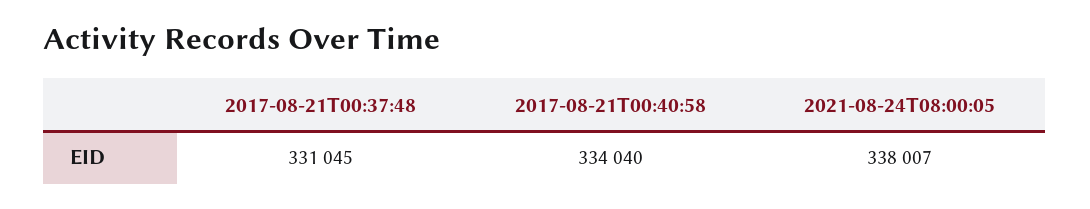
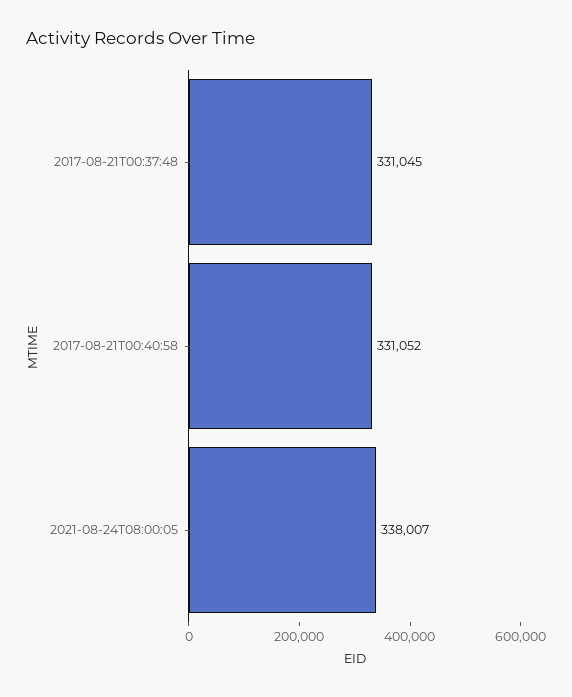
  {
    "2017-08-21T00:37:48": 331045,
-   "2017-08-21T00:40:58": 334040,
+   "2017-08-21T00:40:58": 331052,
    "2021-08-24T08:00:05": 338007
  }

